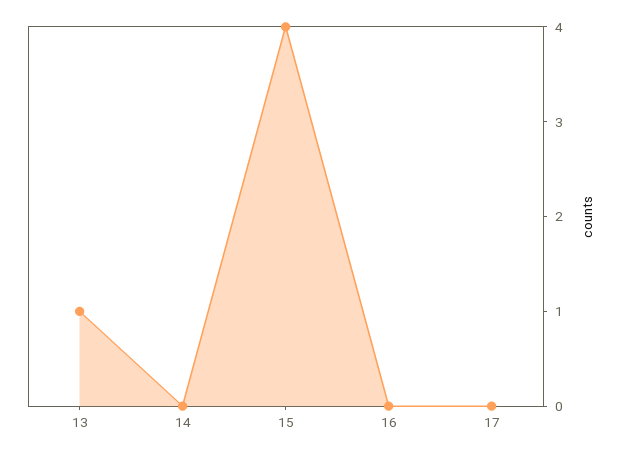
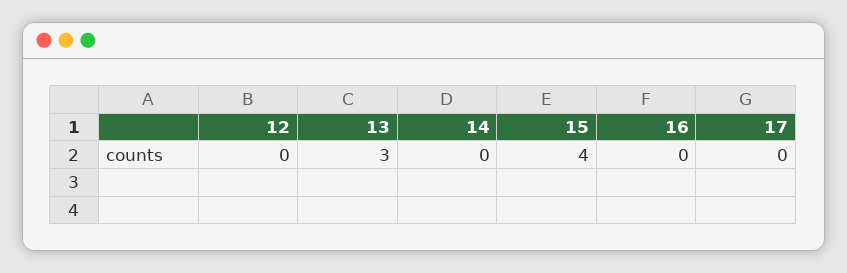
  {
-   "13": 1,
+   "13": 3,
    "14": 0,
    "15": 4,
    "16": 0,
-   "17": 0
+   "17": 0,
+   "12": 0
  }

